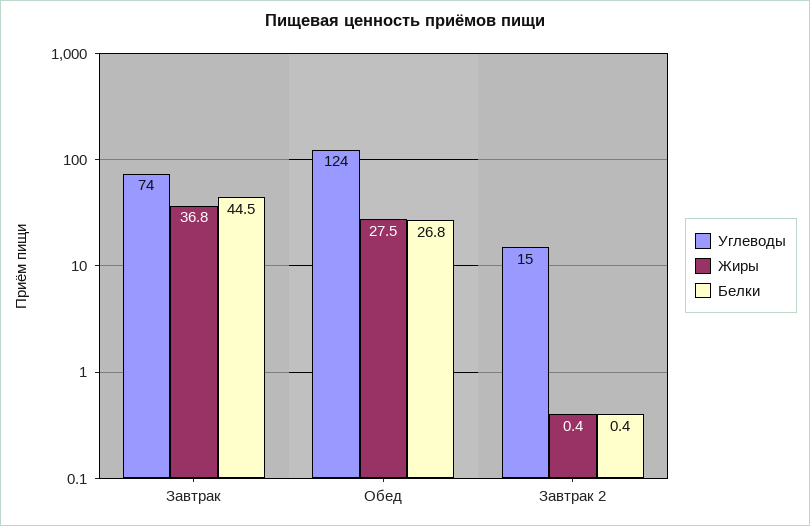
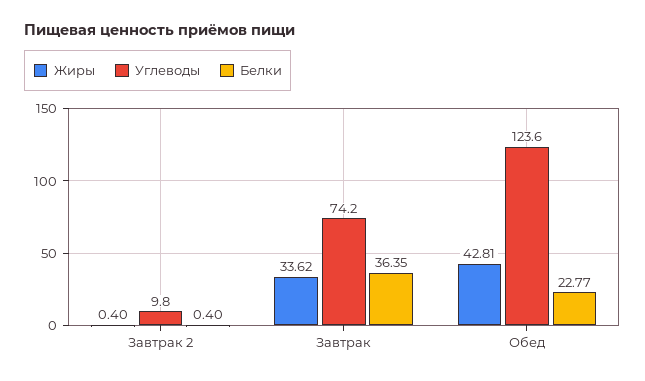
  {
    "Углеводы": {
      "Завтрак": 74.2,
      "Обед": 123.6,
-     "Завтрак 2": 15
+     "Завтрак 2": 9.8
    },
    "Жиры": {
-     "Завтрак": 36.8,
+     "Завтрак": 33.62,
-     "Обед": 27.5,
+     "Обед": 42.81,
      "Завтрак 2": 0.4
    },
    "Белки": {
-     "Завтрак": 44.5,
+     "Завтрак": 36.35,
-     "Обед": 26.8,
+     "Обед": 22.77,
      "Завтрак 2": 0.4
    }
  }

